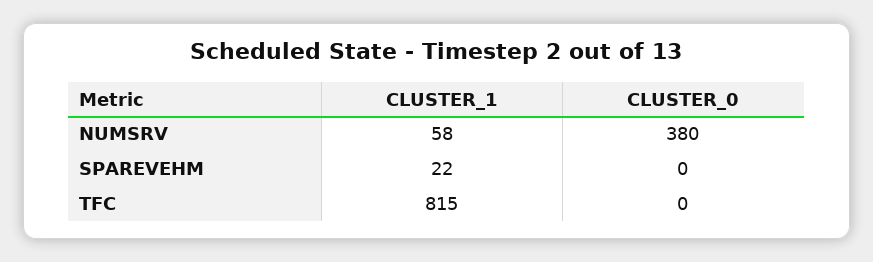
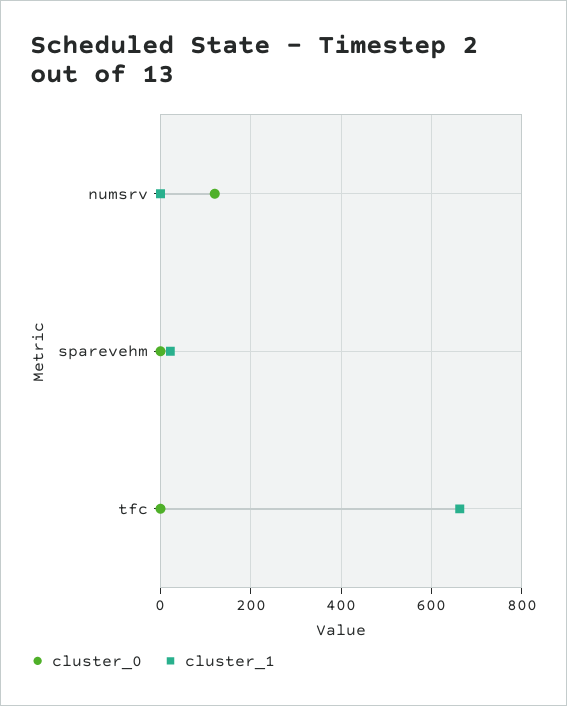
  {
    "CLUSTER_1": {
-     "NUMSRV": 58,
+     "NUMSRV": 0,
      "SPAREVEHM": 22,
-     "TFC": 815
+     "TFC": 660
    },
    "CLUSTER_0": {
-     "NUMSRV": 380,
+     "NUMSRV": 120,
      "SPAREVEHM": 0,
      "TFC": 0
    }
  }

